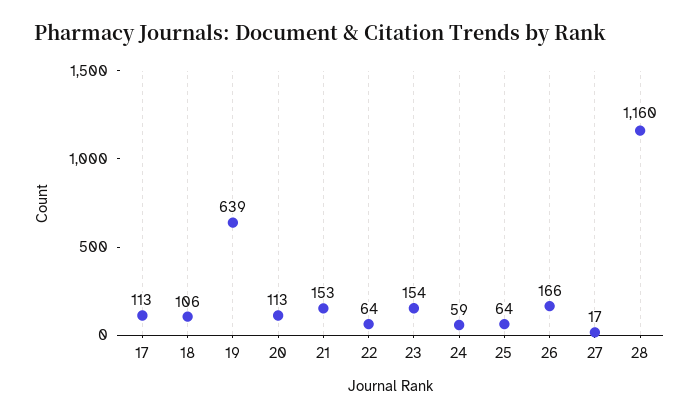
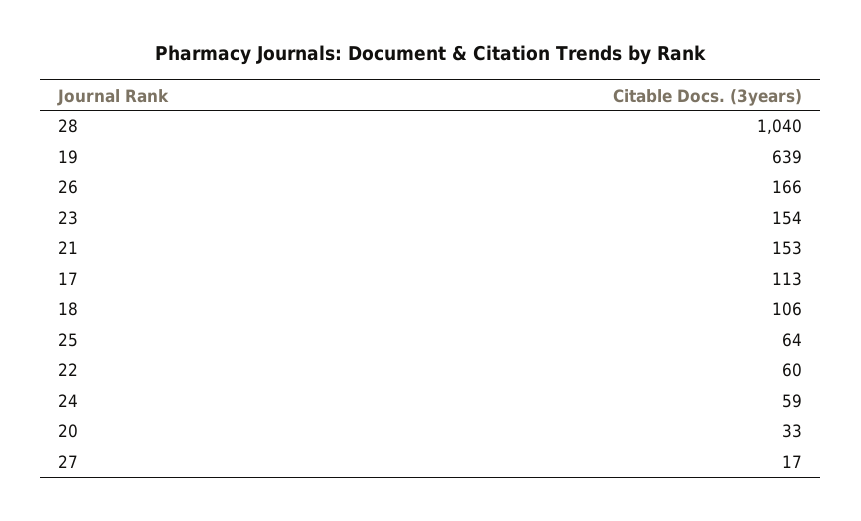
  {
    "17": 113,
    "18": 106,
    "19": 639,
-   "20": 113,
+   "20": 33,
    "21": 153,
-   "22": 64,
+   "22": 60,
    "23": 154,
    "24": 59,
    "25": 64,
    "26": 166,
    "27": 17,
-   "28": 1160
+   "28": 1040
  }

